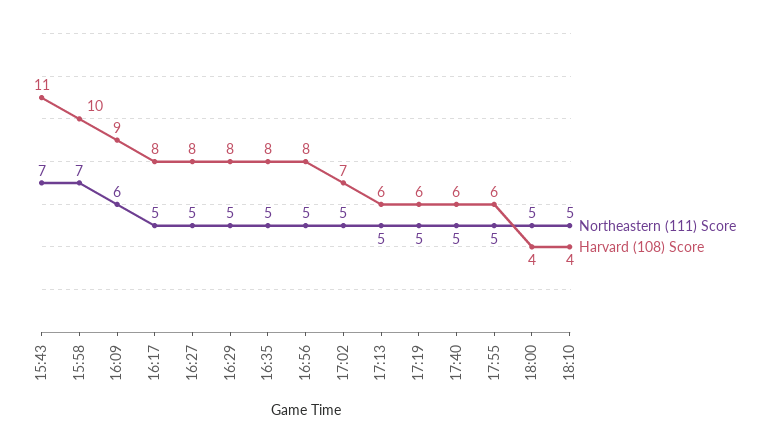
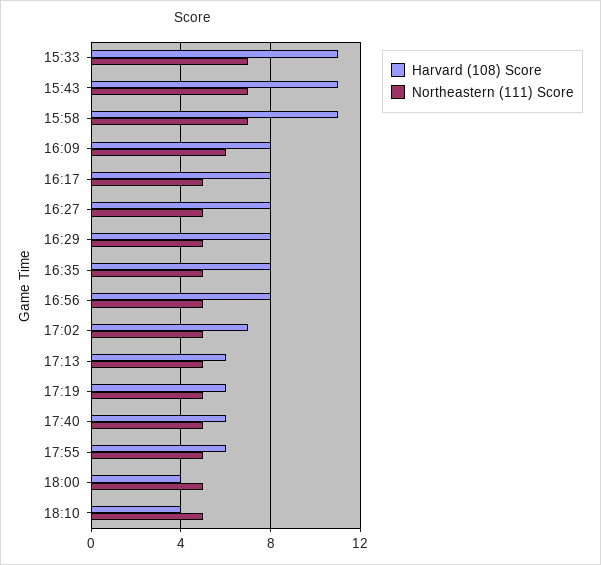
  {
    "Northeastern (111) Score": {
      "15:43": 7,
      "15:58": 7,
      "16:09": 6,
      "16:17": 5,
      "16:27": 5,
      "16:29": 5,
      "16:35": 5,
      "16:56": 5,
      "17:02": 5,
      "17:13": 5,
      "17:19": 5,
      "17:40": 5,
      "17:55": 5,
      "18:00": 5,
-     "18:10": 5
+     "18:10": 5,
+     "15:33": 7
    },
    "Harvard (108) Score": {
      "15:43": 11,
-     "15:58": 10,
+     "15:58": 11,
-     "16:09": 9,
+     "16:09": 8,
      "16:17": 8,
      "16:27": 8,
      "16:29": 8,
      "16:35": 8,
      "16:56": 8,
      "17:02": 7,
      "17:13": 6,
      "17:19": 6,
      "17:40": 6,
      "17:55": 6,
      "18:00": 4,
-     "18:10": 4
+     "18:10": 4,
+     "15:33": 11
    }
  }

